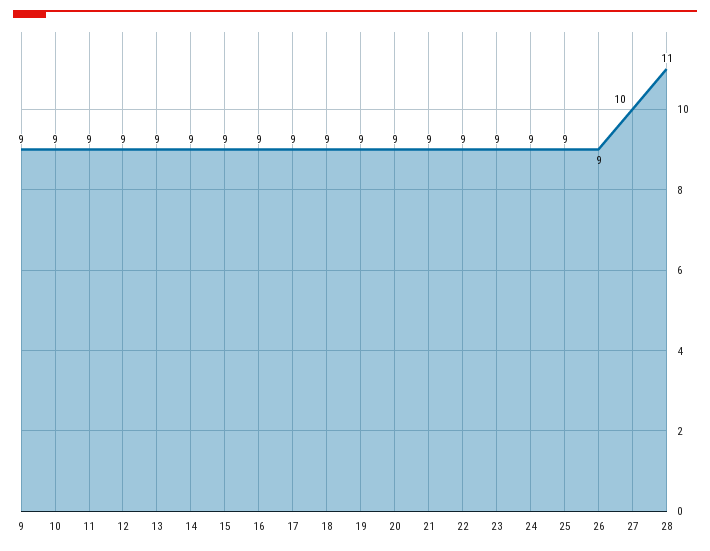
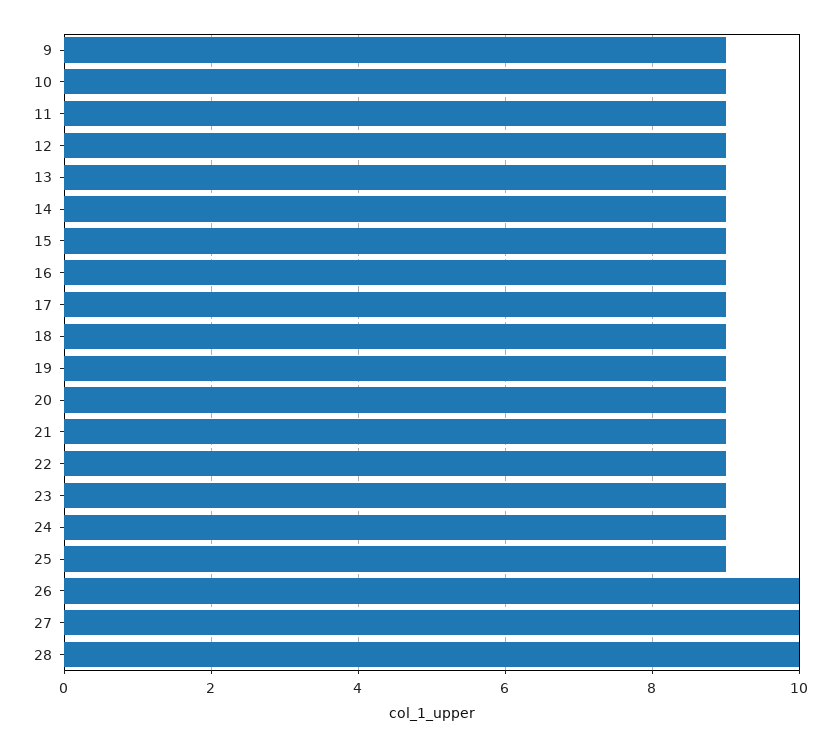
  {
    "9": 9,
    "10": 9,
    "11": 9,
    "12": 9,
    "13": 9,
    "14": 9,
    "15": 9,
    "16": 9,
    "17": 9,
    "18": 9,
    "19": 9,
    "20": 9,
    "21": 9,
    "22": 9,
    "23": 9,
    "24": 9,
    "25": 9,
-   "26": 9,
+   "26": 10,
    "27": 10,
-   "28": 11
+   "28": 10
  }

